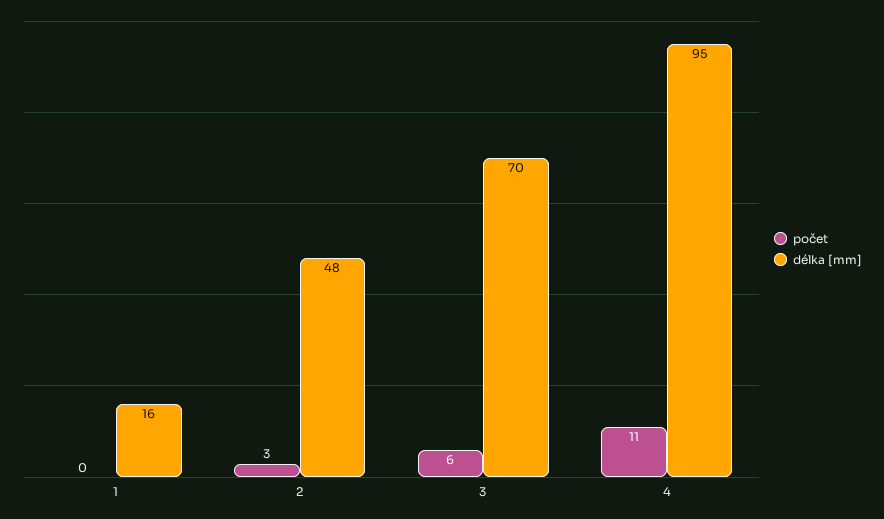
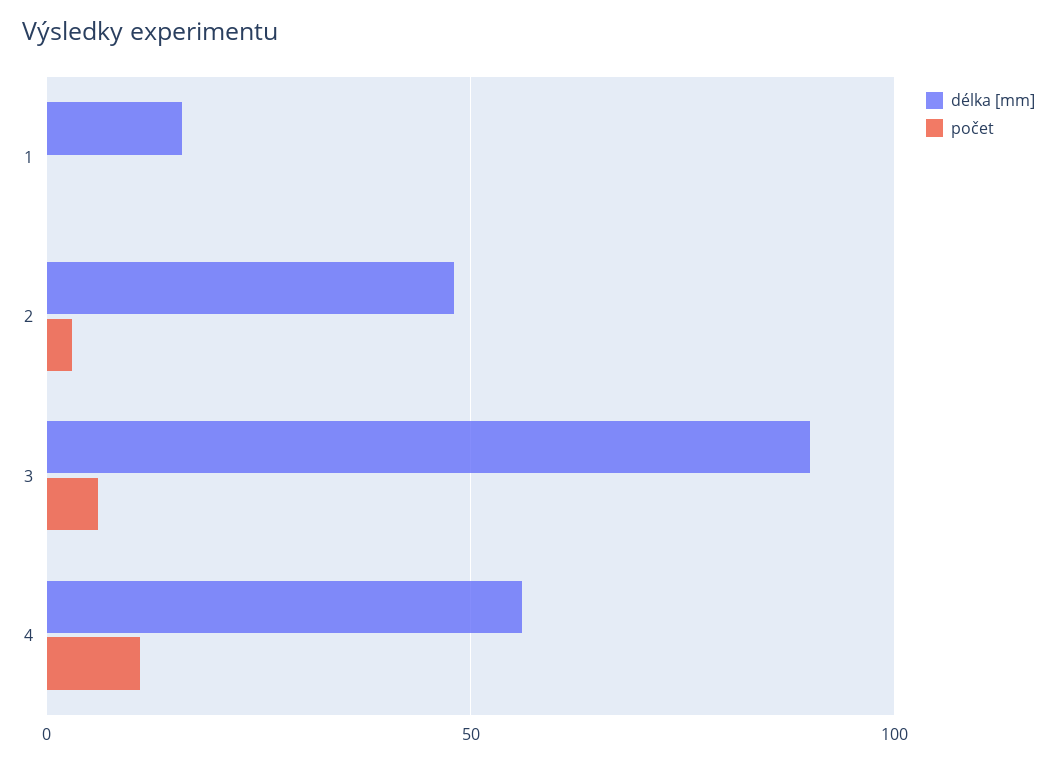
  {
    "počet": {
      "1": 0,
      "2": 3,
      "3": 6,
      "4": 11
    },
    "délka [mm]": {
      "1": 16,
      "2": 48,
-     "3": 70,
+     "3": 90,
-     "4": 95
+     "4": 55
    }
  }

